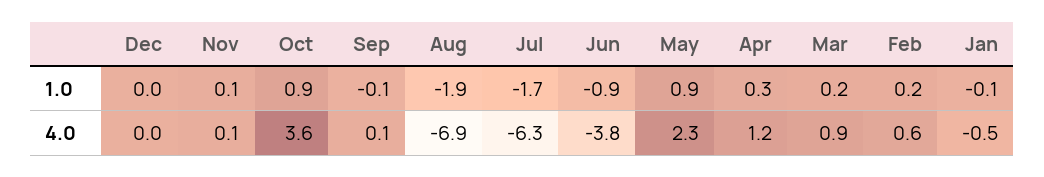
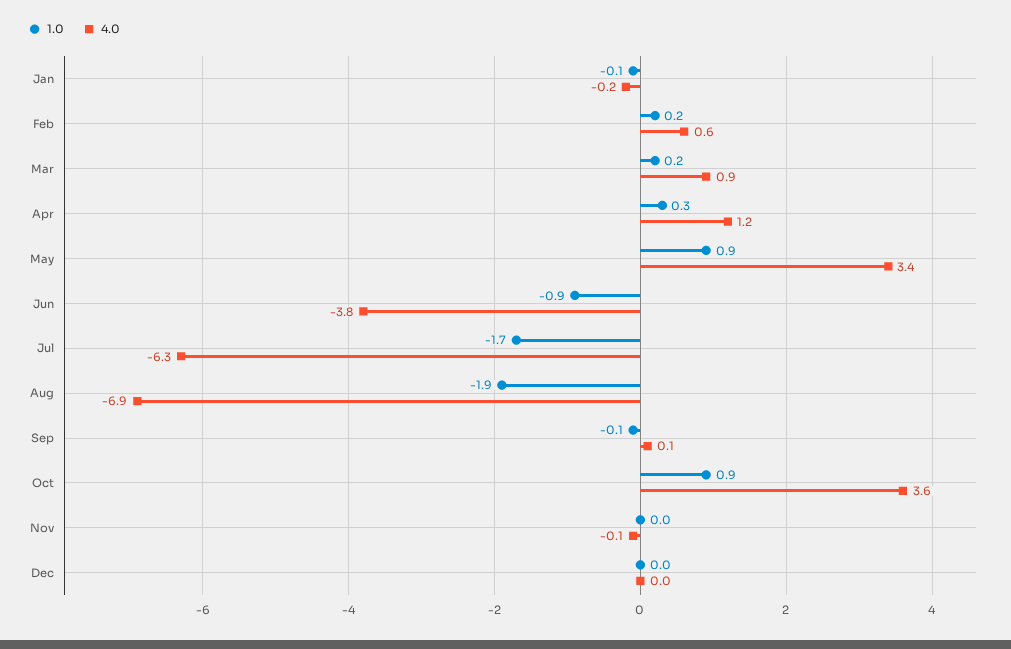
  {
    "1.0": {
      "Dec": 0,
-     "Nov": 0.1,
+     "Nov": 0,
      "Oct": 0.9,
      "Sep": -0.1,
      "Aug": -1.9,
      "Jul": -1.7,
      "Jun": -0.9,
      "May": 0.9,
      "Apr": 0.3,
      "Mar": 0.2,
      "Feb": 0.2,
      "Jan": -0.1
    },
    "4.0": {
      "Dec": 0,
-     "Nov": 0.1,
+     "Nov": -0.1,
      "Oct": 3.6,
      "Sep": 0.1,
      "Aug": -6.9,
      "Jul": -6.3,
      "Jun": -3.8,
-     "May": 2.3,
+     "May": 3.4,
      "Apr": 1.2,
      "Mar": 0.9,
      "Feb": 0.6,
-     "Jan": -0.5
+     "Jan": -0.2
    }
  }

